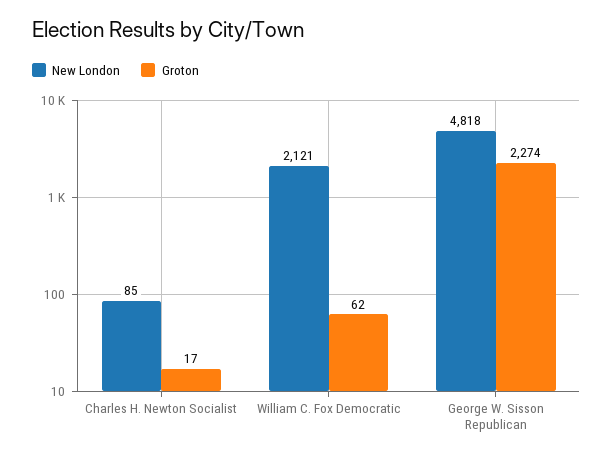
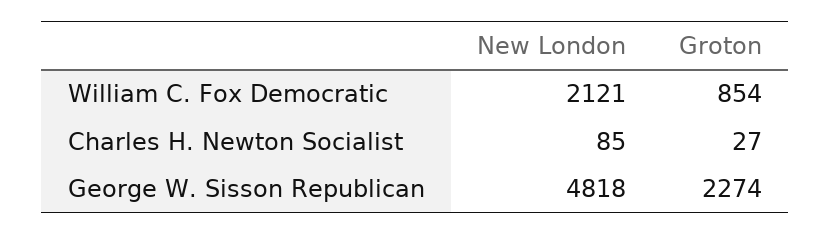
  {
    "New London": {
      "Charles H. Newton Socialist": 85,
      "William C. Fox Democratic": 2121,
      "George W. Sisson Republican": 4818
    },
    "Groton": {
-     "Charles H. Newton Socialist": 17,
+     "Charles H. Newton Socialist": 27,
-     "William C. Fox Democratic": 62,
+     "William C. Fox Democratic": 854,
      "George W. Sisson Republican": 2274
    }
  }

